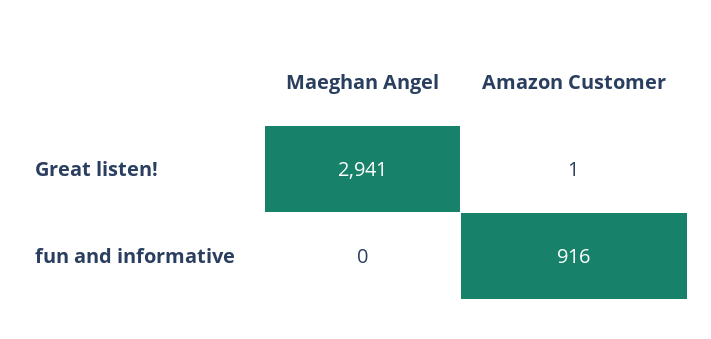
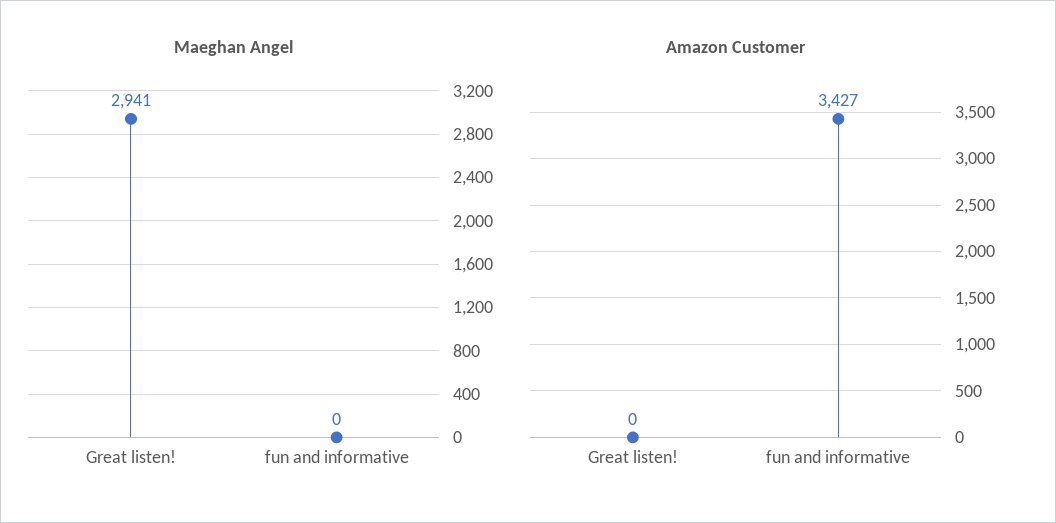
  {
    "Maeghan Angel": {
      "Great listen!": 2941,
      "fun and informative": 0
    },
    "Amazon Customer": {
-     "Great listen!": 1,
+     "Great listen!": 0,
-     "fun and informative": 916
+     "fun and informative": 3427
    }
  }

